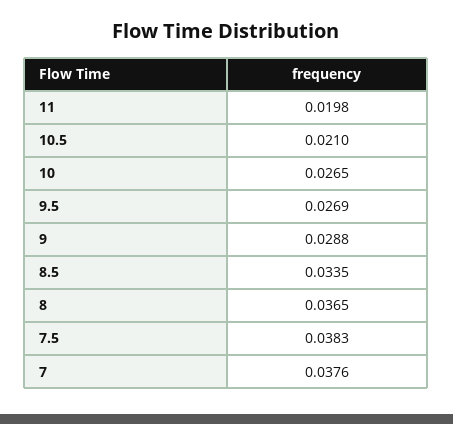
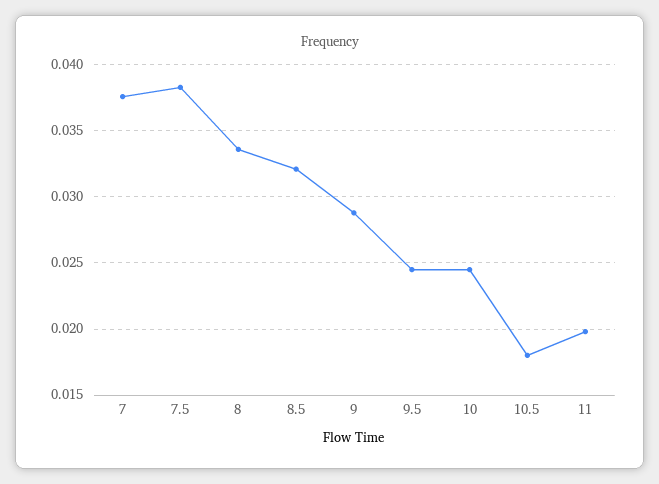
  {
    "11": 0.0198,
-   "10.5": 0.021,
+   "10.5": 0.018,
-   "10": 0.0265,
+   "10": 0.0245,
-   "9.5": 0.0269,
+   "9.5": 0.0245,
    "9": 0.0288,
-   "8.5": 0.0335,
+   "8.5": 0.032,
-   "8": 0.0365,
+   "8": 0.0335,
    "7.5": 0.0383,
    "7": 0.0376
  }

